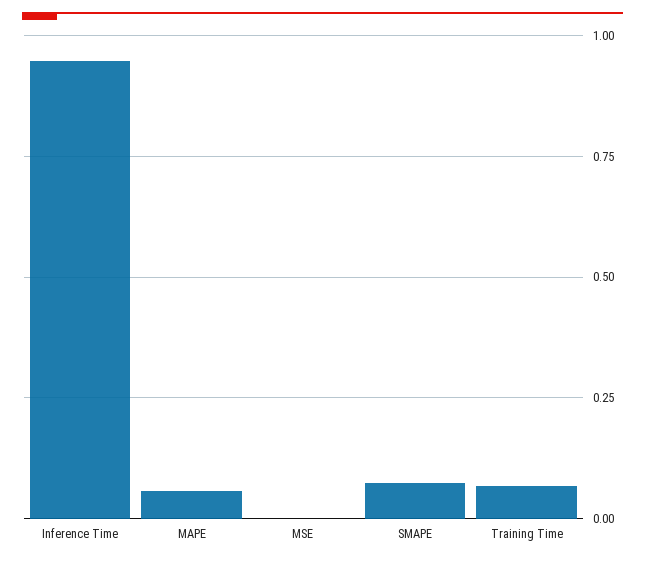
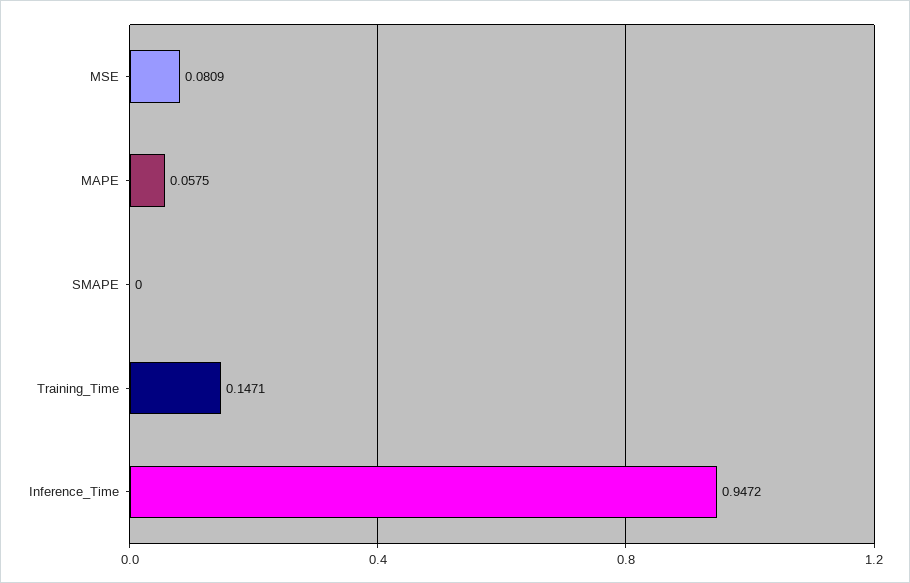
  {
    "Inference Time": 0.9472,
    "MAPE": 0.0575,
-   "MSE": 0,
+   "MSE": 0.0809,
-   "SMAPE": 0.075,
+   "SMAPE": 0,
-   "Training Time": 0.075
+   "Training Time": 0.1471
  }

